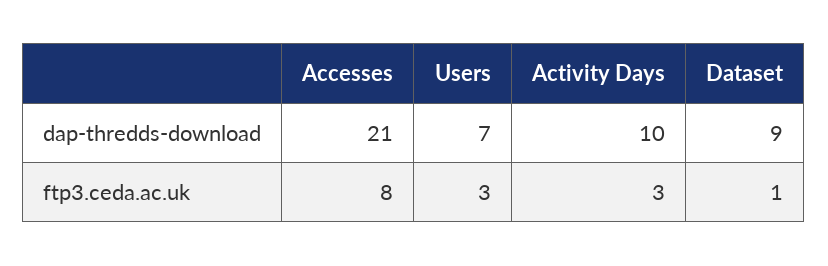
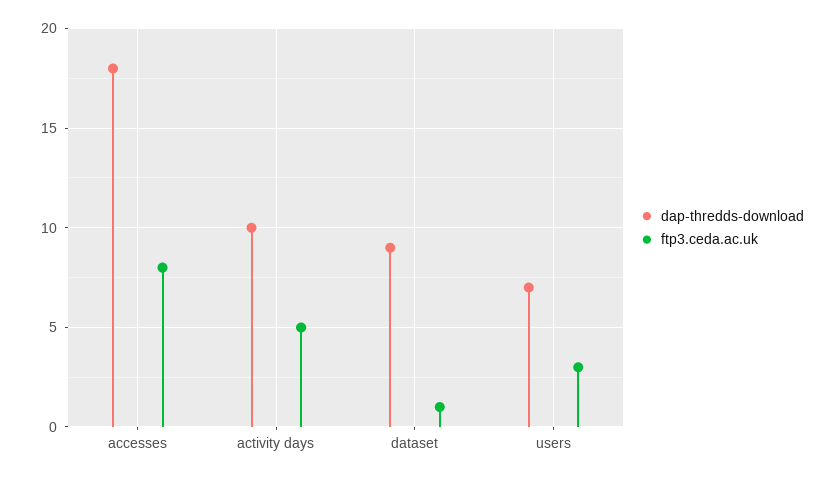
  {
    "dap-thredds-download": {
-     "Accesses": 21,
+     "Accesses": 18,
      "Users": 7,
      "Activity Days": 10,
      "Dataset": 9
    },
    "ftp3.ceda.ac.uk": {
      "Accesses": 8,
      "Users": 3,
-     "Activity Days": 3,
+     "Activity Days": 5,
      "Dataset": 1
    }
  }

